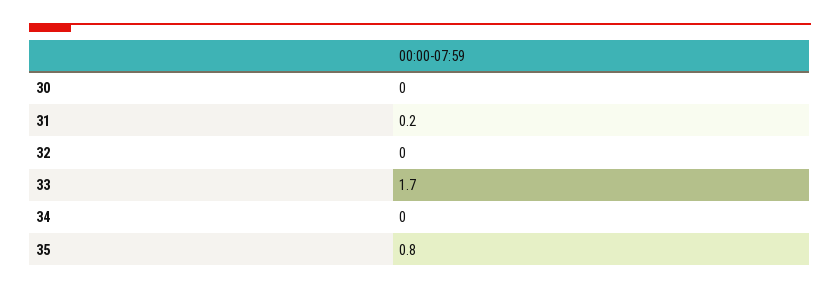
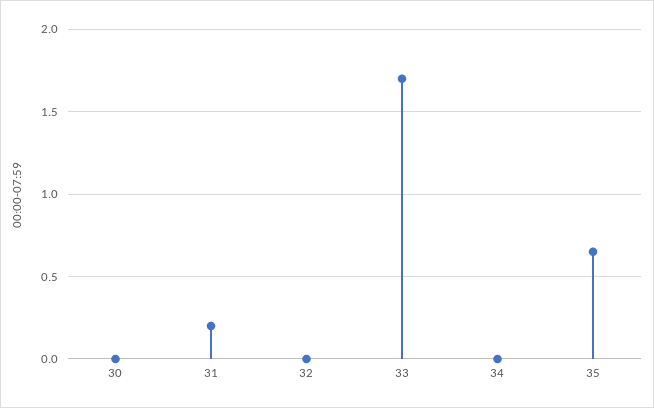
  {
    "30": 0,
    "31": 0.2,
    "32": 0,
    "33": 1.7,
    "34": 0,
-   "35": 0.8
+   "35": 0.65
  }

